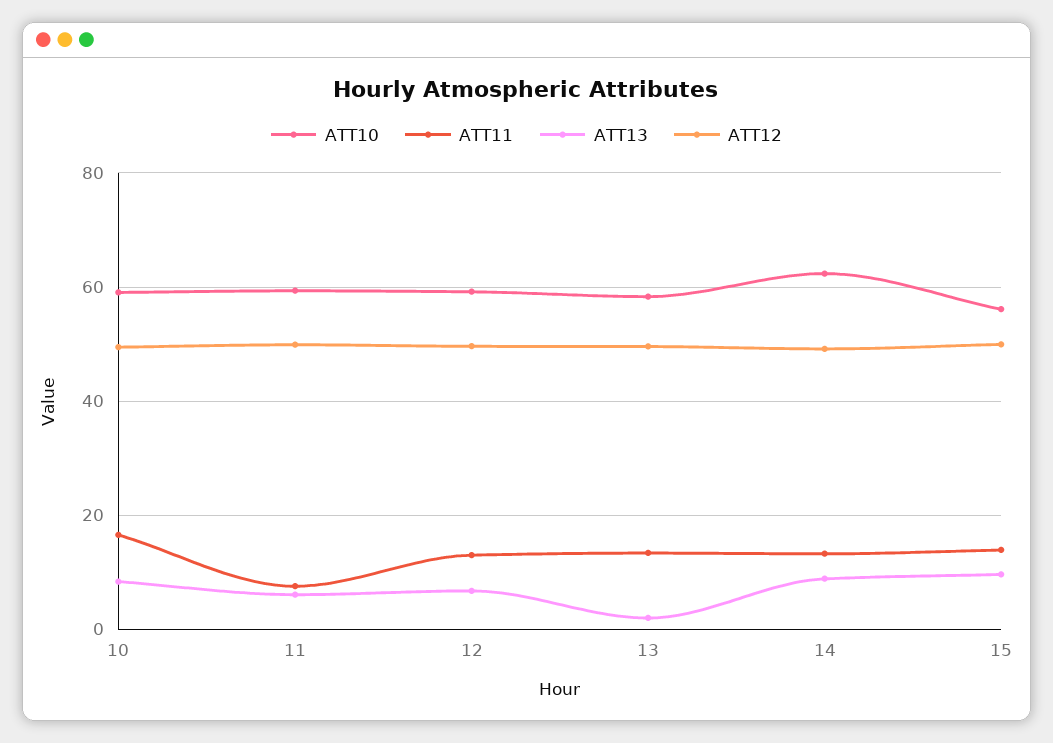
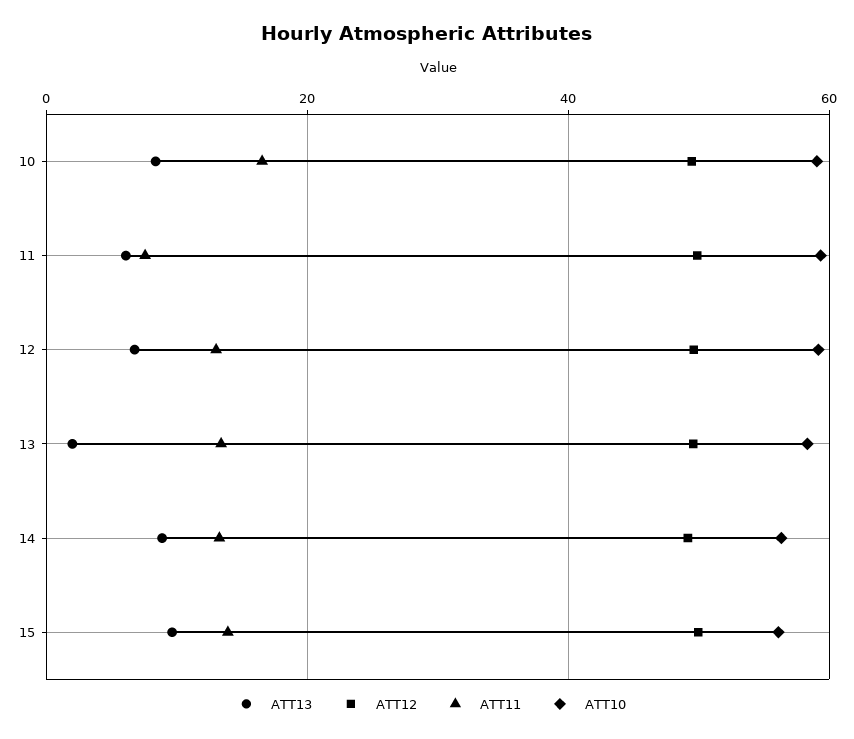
  {
    "ATT10": {
      "10": 60,
      "11": 60,
      "12": 60,
      "13": 58,
-     "14": 62,
+     "14": 56,
      "15": 56
    },
    "ATT11": {
      "10": 16,
      "11": 8,
      "12": 14,
      "13": 14,
      "14": 14,
      "15": 14
    },
    "ATT13": {
      "10": 8,
      "11": 6,
      "12": 6,
      "13": 2,
      "14": 8,
      "15": 10
    },
    "ATT12": {
      "10": 50,
      "11": 50,
      "12": 50,
      "13": 50,
      "14": 50,
      "15": 50
    }
  }

